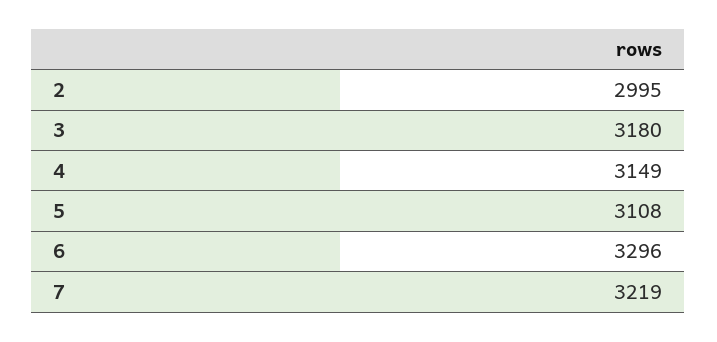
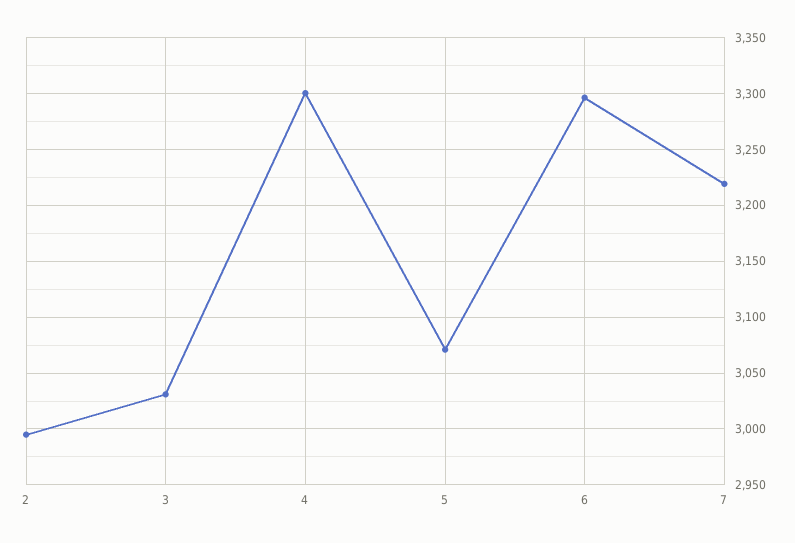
  {
    "2": 2995,
-   "3": 3180,
+   "3": 3030,
-   "4": 3149,
+   "4": 3300,
-   "5": 3108,
+   "5": 3070,
    "6": 3296,
    "7": 3219
  }

